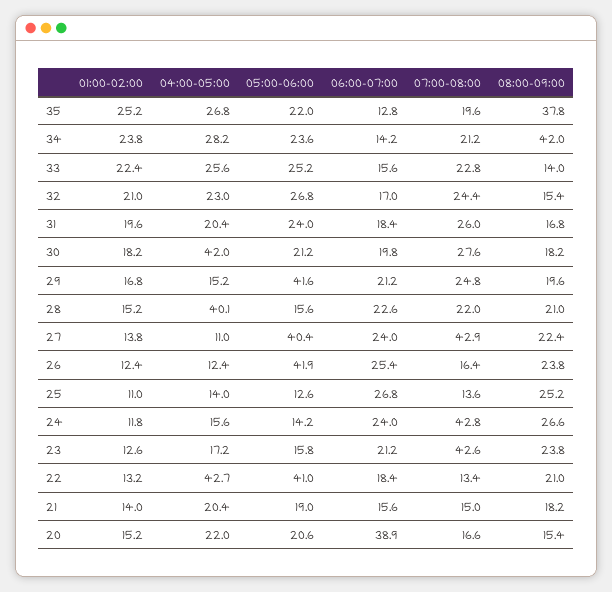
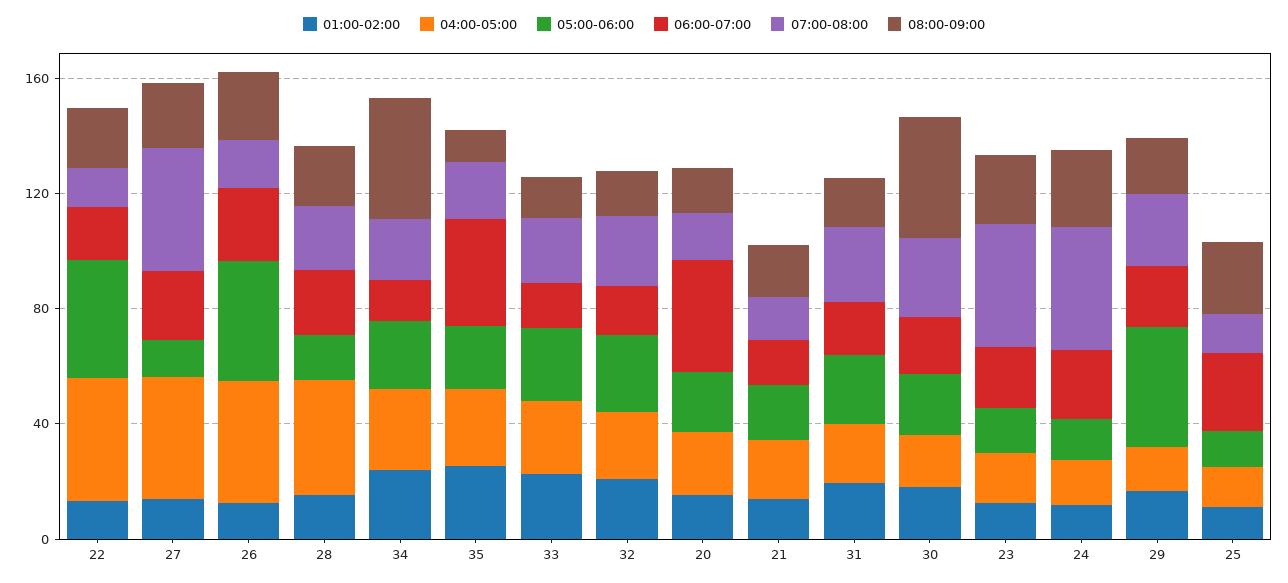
  {
    "01:00-02:00": {
      "35": 25.2,
      "34": 23.8,
      "33": 22.4,
      "32": 21,
      "31": 19.6,
      "30": 18.2,
      "29": 16.8,
      "28": 15.2,
      "27": 13.8,
      "26": 12.4,
      "25": 11,
      "24": 11.8,
      "23": 12.6,
      "22": 13.2,
      "21": 14,
      "20": 15.2
    },
    "04:00-05:00": {
      "35": 26.8,
      "34": 28.2,
      "33": 25.6,
      "32": 23,
      "31": 20.4,
-     "30": 42,
+     "30": 20,
      "29": 15.2,
      "28": 40.1,
-     "27": 11,
+     "27": 40,
-     "26": 12.4,
+     "26": 40,
      "25": 14,
      "24": 15.6,
      "23": 17.2,
      "22": 42.7,
      "21": 20.4,
      "20": 22
    },
    "05:00-06:00": {
      "35": 22,
      "34": 23.6,
      "33": 25.2,
      "32": 26.8,
      "31": 24,
      "30": 21.2,
      "29": 41.6,
      "28": 15.6,
-     "27": 40.4,
+     "27": 10,
      "26": 41.9,
      "25": 12.6,
      "24": 14.2,
      "23": 15.8,
      "22": 41,
      "21": 19,
      "20": 20.6
    },
    "06:00-07:00": {
-     "35": 12.8,
+     "35": 40,
      "34": 14.2,
      "33": 15.6,
      "32": 17,
      "31": 18.4,
      "30": 19.8,
      "29": 21.2,
      "28": 22.6,
      "27": 24,
      "26": 25.4,
      "25": 26.8,
      "24": 24,
      "23": 21.2,
      "22": 18.4,
      "21": 15.6,
      "20": 38.9
    },
    "07:00-08:00": {
      "35": 19.6,
      "34": 21.2,
      "33": 22.8,
      "32": 24.4,
      "31": 26,
      "30": 27.6,
      "29": 24.8,
      "28": 22,
      "27": 42.9,
      "26": 16.4,
      "25": 13.6,
      "24": 42.8,
      "23": 42.6,
      "22": 13.4,
      "21": 15,
      "20": 16.6
    },
    "08:00-09:00": {
-     "35": 37.8,
+     "35": 10,
      "34": 42,
      "33": 14,
      "32": 15.4,
      "31": 16.8,
-     "30": 18.2,
+     "30": 40,
      "29": 19.6,
      "28": 21,
      "27": 22.4,
      "26": 23.8,
      "25": 25.2,
      "24": 26.6,
      "23": 23.8,
      "22": 21,
      "21": 18.2,
      "20": 15.4
    }
  }

